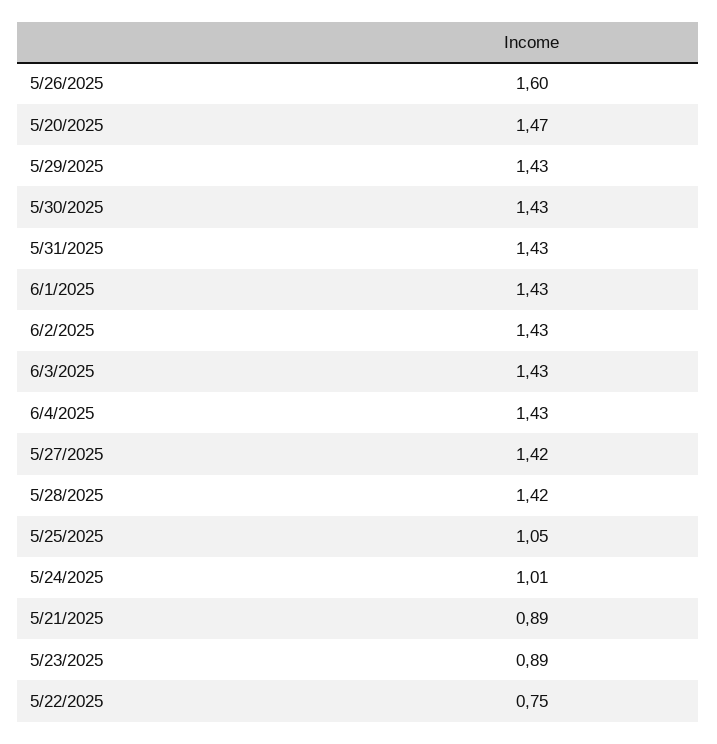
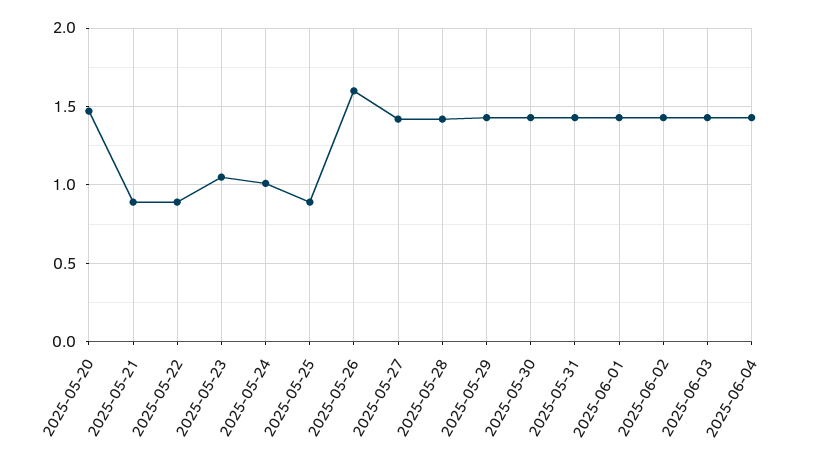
  {
    "5/26/2025": 1.6,
    "5/20/2025": 1.47,
    "5/29/2025": 1.43,
    "5/30/2025": 1.43,
    "5/31/2025": 1.43,
    "6/1/2025": 1.43,
    "6/2/2025": 1.43,
    "6/3/2025": 1.43,
    "6/4/2025": 1.43,
    "5/27/2025": 1.42,
    "5/28/2025": 1.42,
-   "5/25/2025": 1.05,
+   "5/25/2025": 0.9,
    "5/24/2025": 1.01,
    "5/21/2025": 0.89,
-   "5/23/2025": 0.89,
+   "5/23/2025": 1.05,
-   "5/22/2025": 0.75
+   "5/22/2025": 0.9
  }

